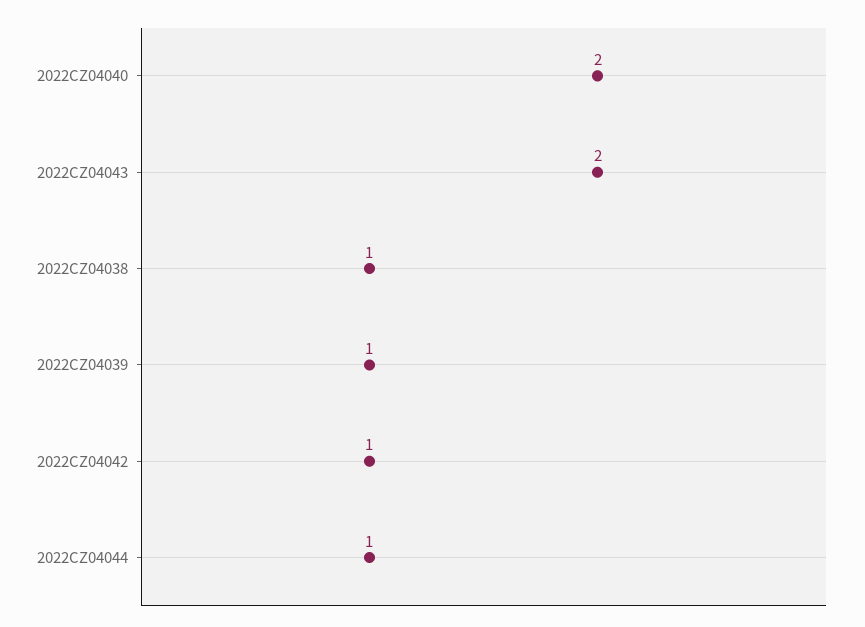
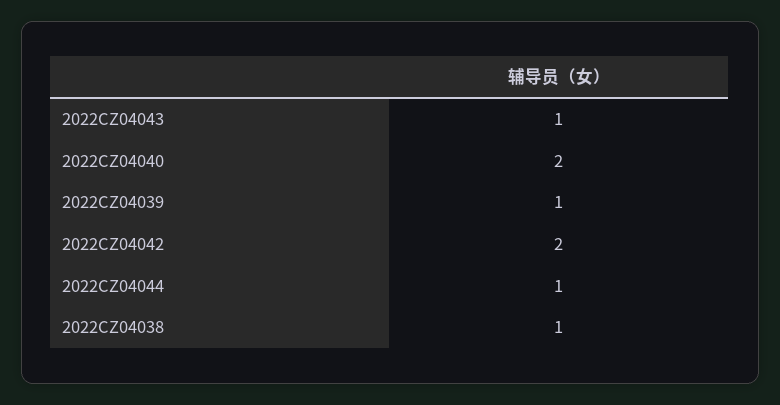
  {
    "2022CZ04040": 2,
-   "2022CZ04043": 2,
+   "2022CZ04043": 1,
    "2022CZ04038": 1,
    "2022CZ04039": 1,
-   "2022CZ04042": 1,
+   "2022CZ04042": 2,
    "2022CZ04044": 1
  }

